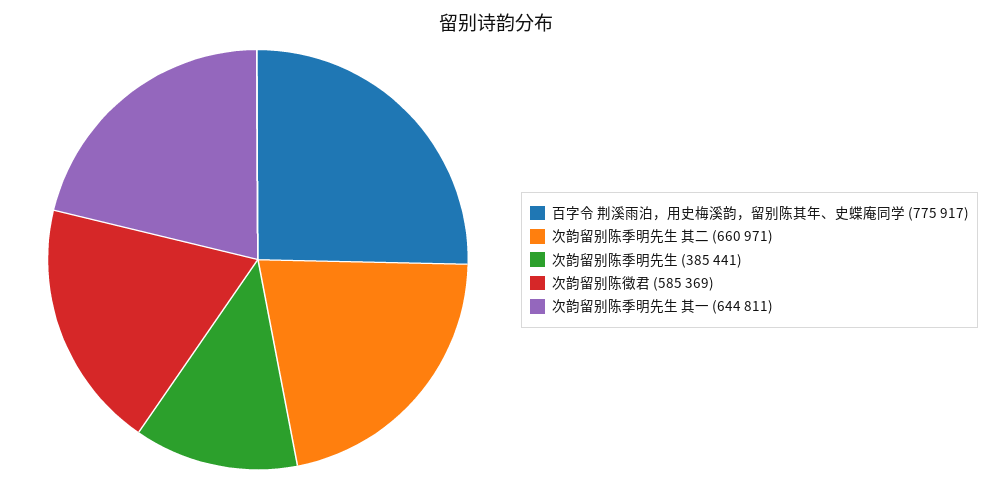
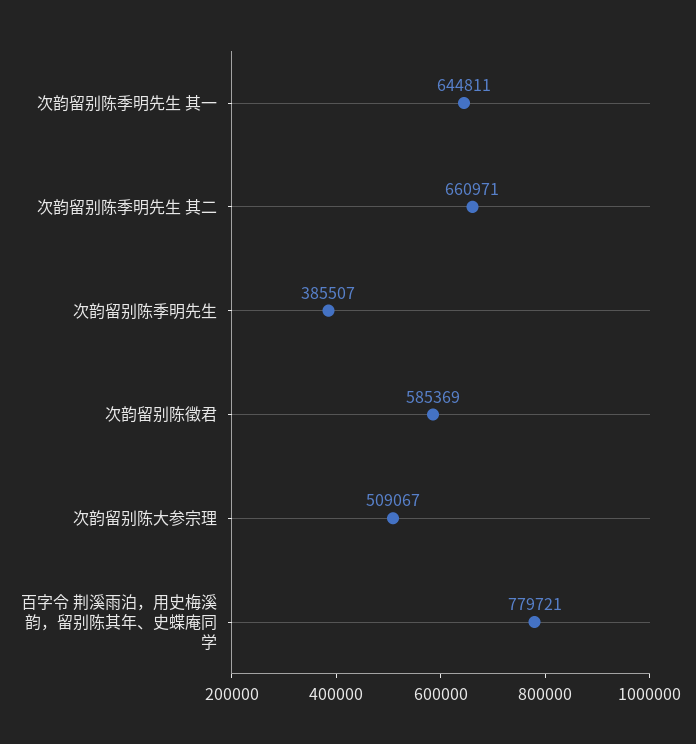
  {
-   "百字令 荆溪雨泊，用史梅溪韵，留别陈其年、史蝶庵同学": 775917,
+   "百字令 荆溪雨泊，用史梅溪韵，留别陈其年、史蝶庵同学": 779721,
    "次韵留别陈季明先生 其二": 660971,
-   "次韵留别陈季明先生": 385441,
+   "次韵留别陈季明先生": 385507,
    "次韵留别陈徵君": 585369,
-   "次韵留别陈季明先生 其一": 644811
+   "次韵留别陈季明先生 其一": 644811,
+   "次韵留别陈大参宗理": 509067
  }

